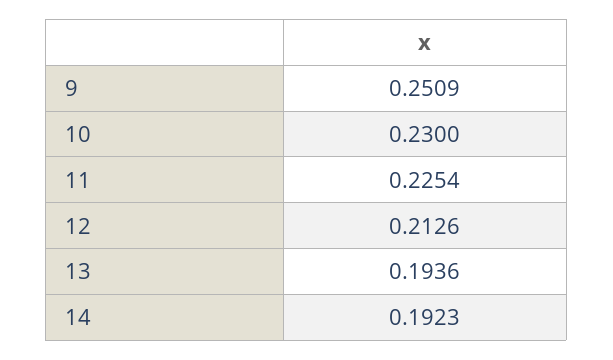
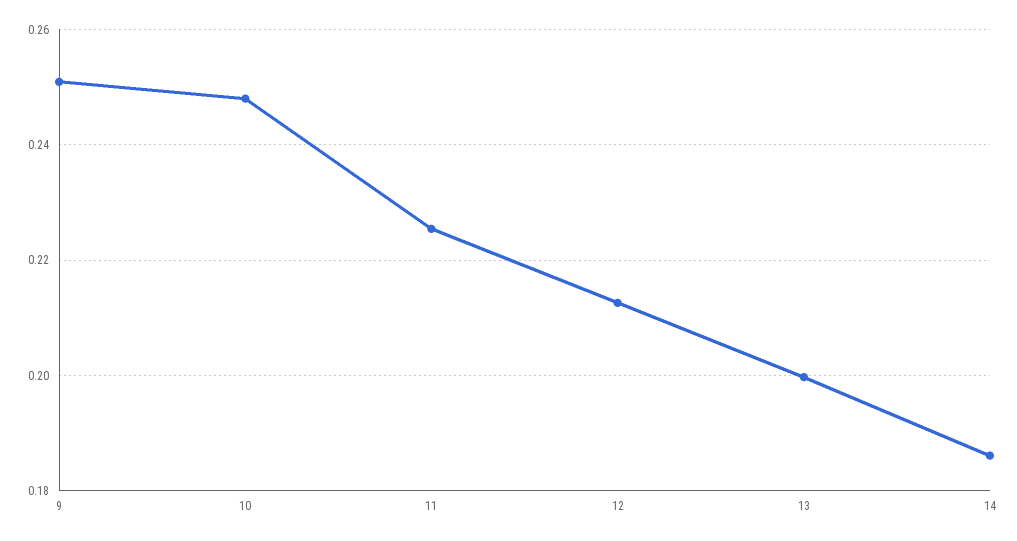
  {
    "9": 0.2509,
-   "10": 0.23,
+   "10": 0.248,
    "11": 0.2254,
    "12": 0.2126,
-   "13": 0.1936,
+   "13": 0.2,
-   "14": 0.1923
+   "14": 0.186
  }

